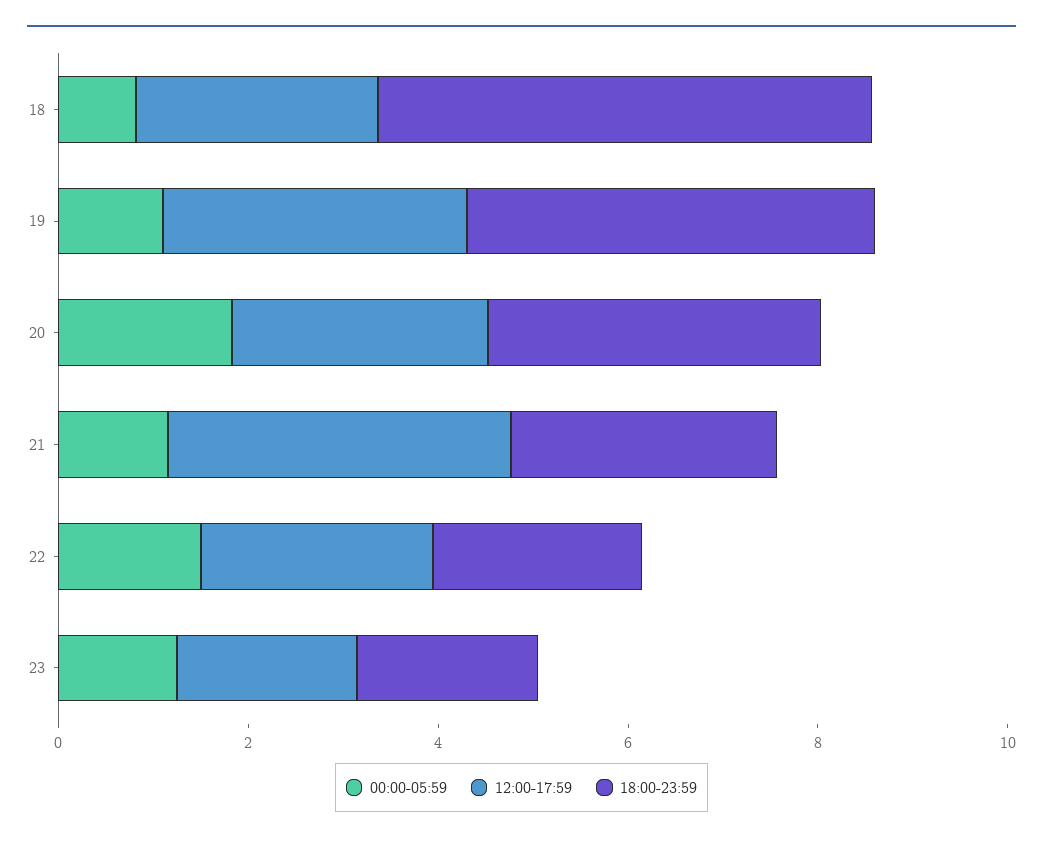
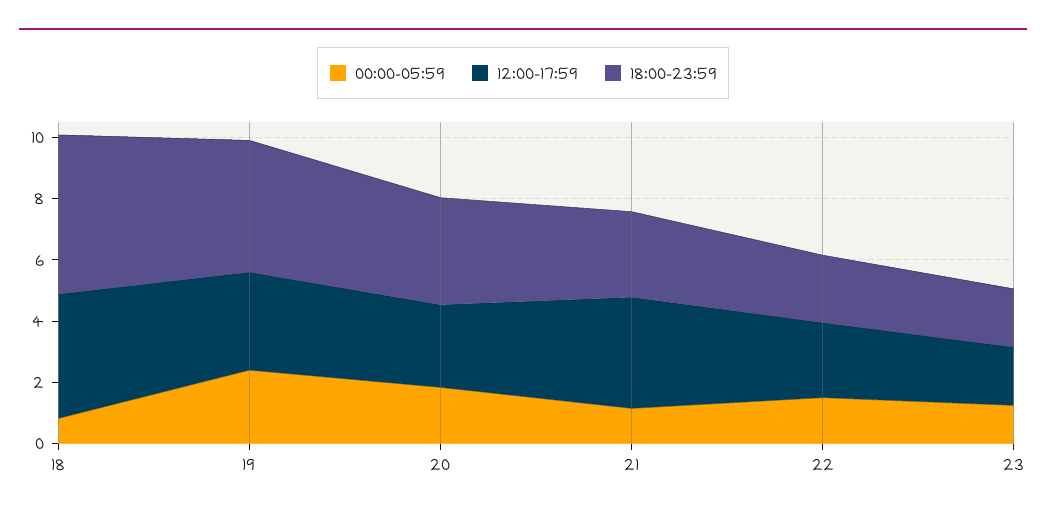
  {
    "00:00-05:59": {
      "18": 1,
-     "19": 1,
+     "19": 2.5,
      "20": 2,
      "21": 1,
      "22": 1.5,
      "23": 1.5
    },
    "12:00-17:59": {
-     "18": 2.5,
+     "18": 4,
      "19": 3,
      "20": 2.5,
      "21": 3.5,
      "22": 2.5,
      "23": 2
    },
    "18:00-23:59": {
      "18": 5,
      "19": 4.5,
      "20": 3.5,
      "21": 3,
      "22": 2,
      "23": 2
    }
  }

